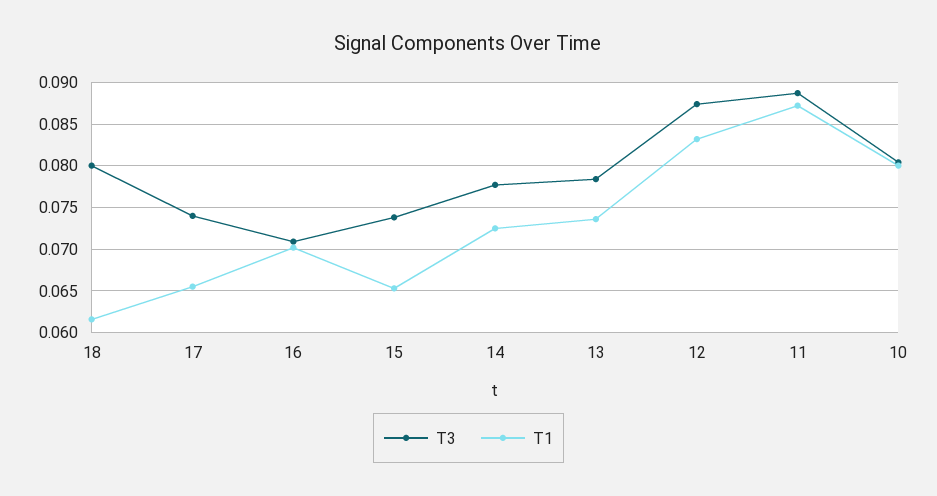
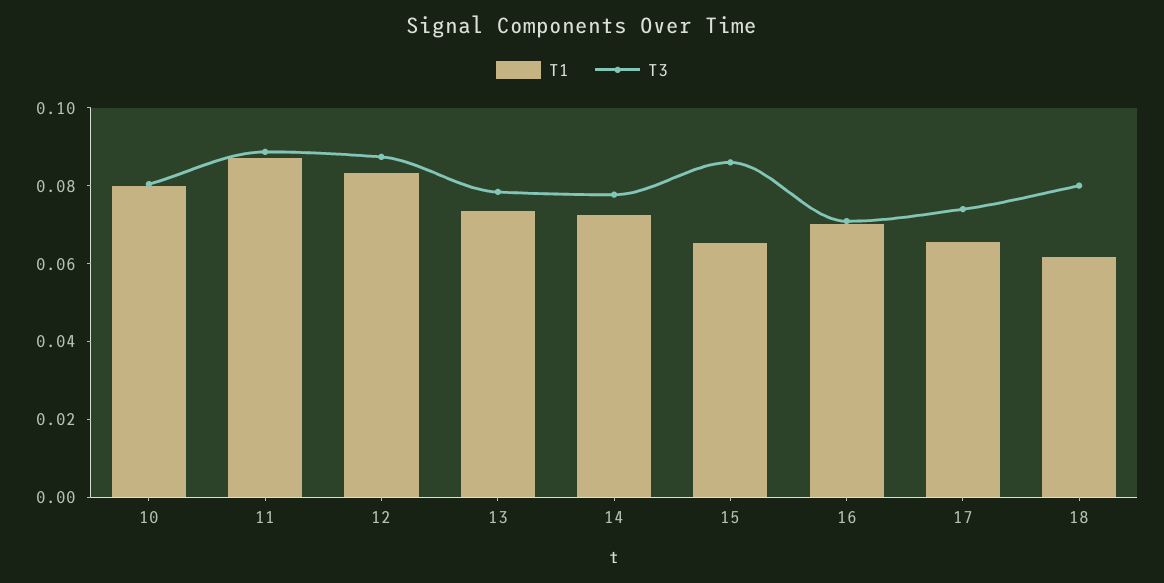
  {
    "T3": {
      "18": 0.08,
      "17": 0.074,
      "16": 0.071,
-     "15": 0.074,
+     "15": 0.085,
      "14": 0.078,
      "13": 0.078,
      "12": 0.087,
      "11": 0.089,
      "10": 0.08
    },
    "T1": {
      "18": 0.062,
      "17": 0.066,
      "16": 0.07,
      "15": 0.065,
      "14": 0.073,
      "13": 0.074,
      "12": 0.083,
      "11": 0.087,
      "10": 0.08
    }
  }

